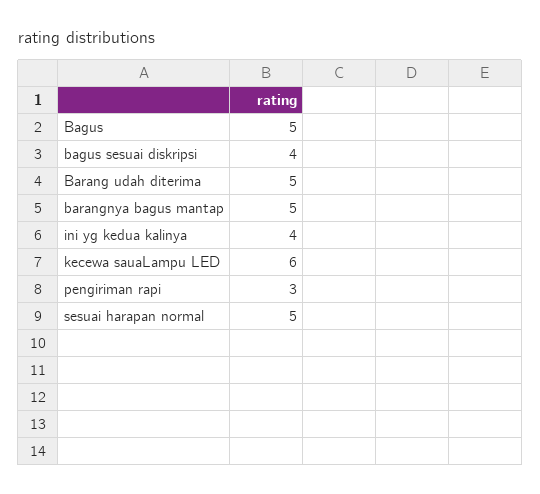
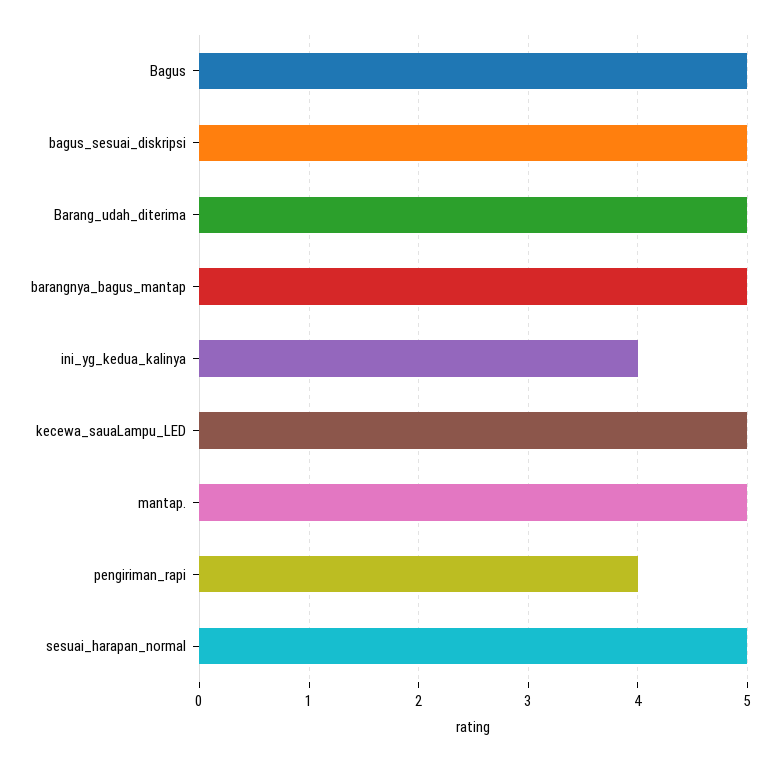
  {
    "Bagus": 5,
-   "bagus sesuai diskripsi": 4,
+   "bagus sesuai diskripsi": 5,
    "Barang udah diterima": 5,
    "barangnya bagus mantap": 5,
    "ini yg kedua kalinya": 4,
-   "kecewa sauaLampu LED": 6,
+   "kecewa sauaLampu LED": 5,
-   "pengiriman rapi": 3,
+   "pengiriman rapi": 4,
-   "sesuai harapan normal": 5
+   "sesuai harapan normal": 5,
+   "mantap.": 5
  }

